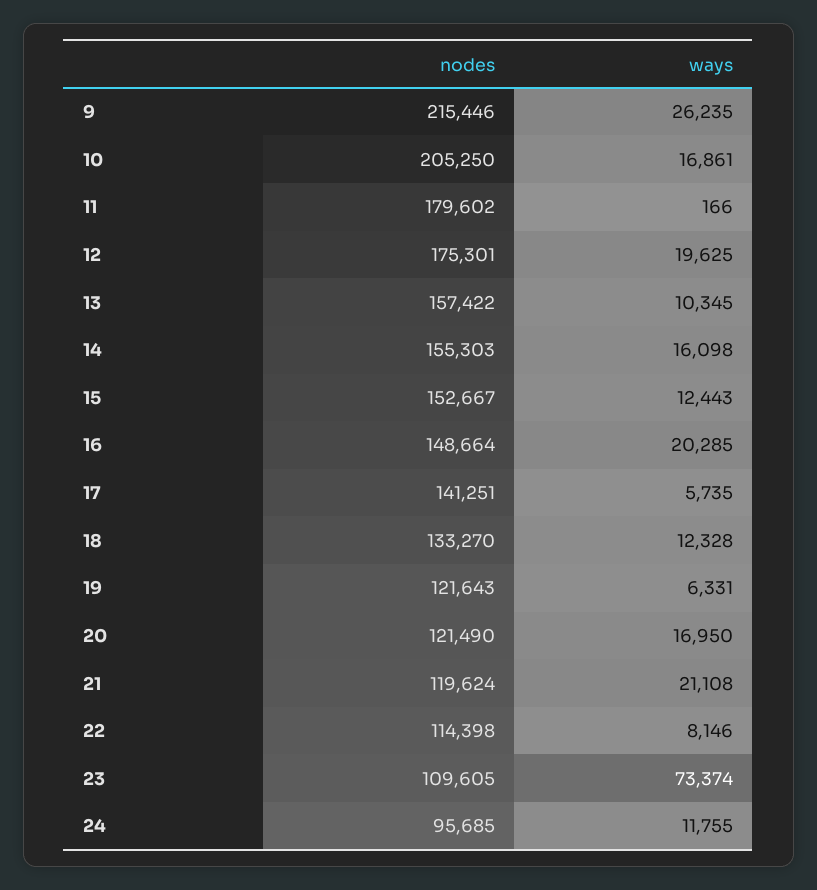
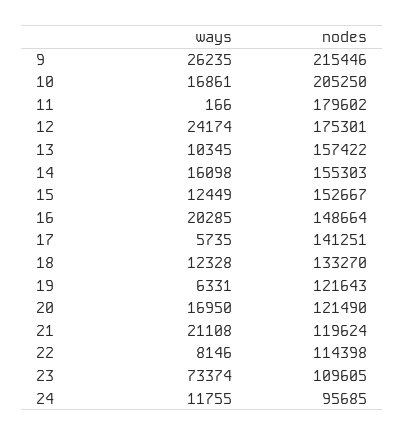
  {
    "nodes": {
      "9": 215446,
      "10": 205250,
      "11": 179602,
      "12": 175301,
      "13": 157422,
      "14": 155303,
      "15": 152667,
      "16": 148664,
      "17": 141251,
      "18": 133270,
      "19": 121643,
      "20": 121490,
      "21": 119624,
      "22": 114398,
      "23": 109605,
      "24": 95685
    },
    "ways": {
      "9": 26235,
      "10": 16861,
      "11": 166,
-     "12": 19625,
+     "12": 24174,
      "13": 10345,
      "14": 16098,
-     "15": 12443,
+     "15": 12449,
      "16": 20285,
      "17": 5735,
      "18": 12328,
      "19": 6331,
      "20": 16950,
      "21": 21108,
      "22": 8146,
      "23": 73374,
      "24": 11755
    }
  }

